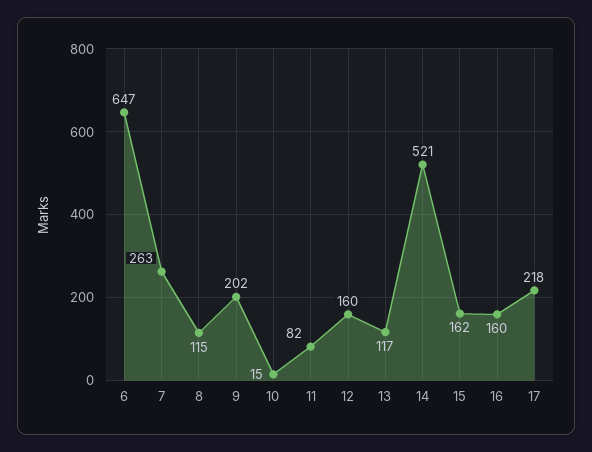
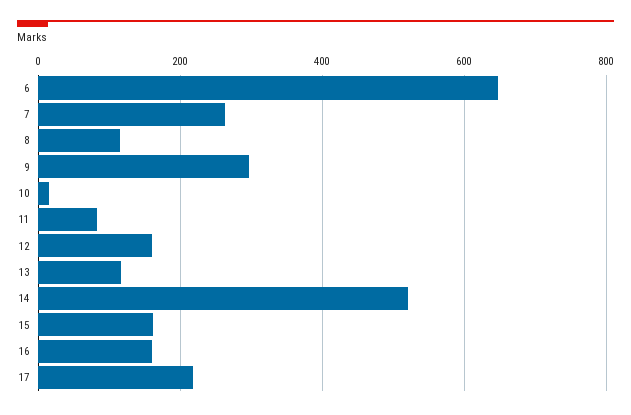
  {
    "6": 647,
    "7": 263,
    "8": 115,
-   "9": 202,
+   "9": 300,
    "10": 15,
    "11": 82,
    "12": 160,
    "13": 117,
    "14": 521,
    "15": 162,
    "16": 160,
    "17": 218
  }

